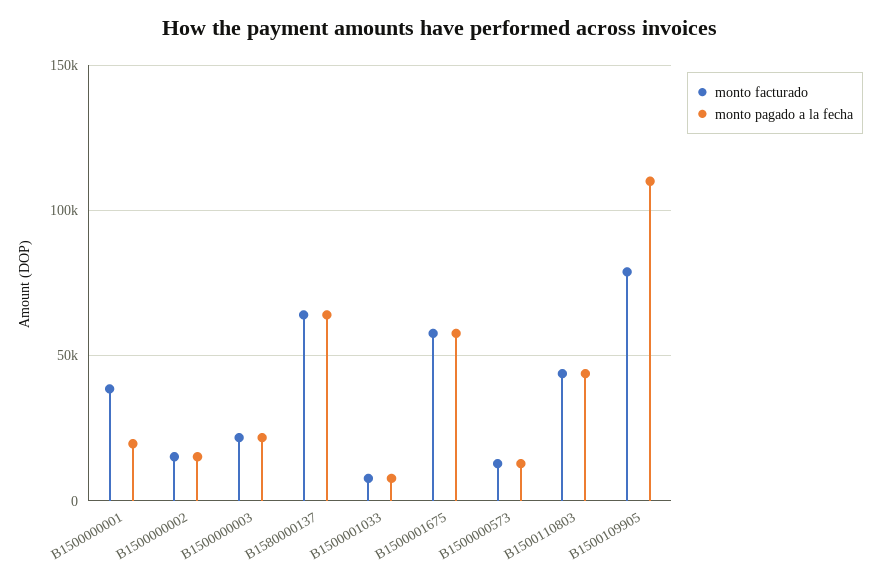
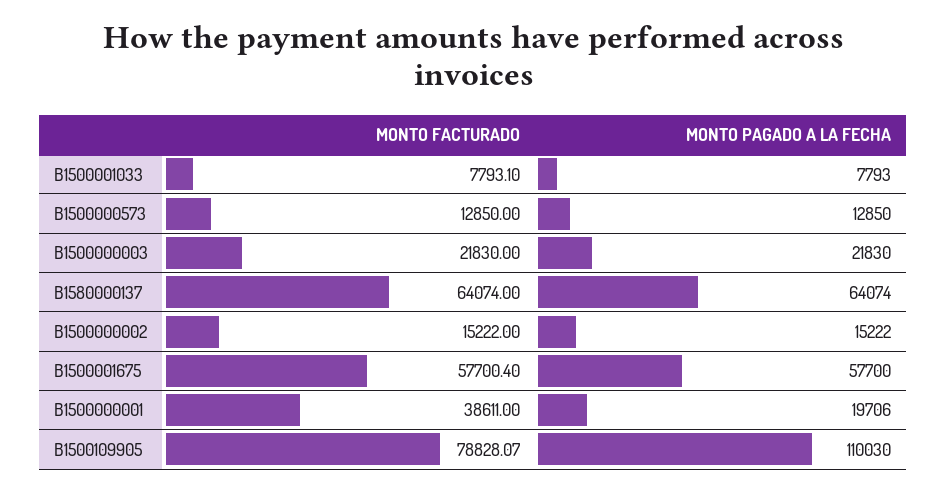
  {
    "monto facturado": {
      "B1500000001": 38611,
      "B1500000002": 15222,
      "B1500000003": 21830,
      "B1580000137": 64074,
      "B1500001033": 7793.1,
      "B1500001675": 57700.4,
      "B1500000573": 12850,
-     "B1500110803": 45000,
      "B1500109905": 78828.07
    },
    "monto pagado a la fecha": {
      "B1500000001": 19706,
      "B1500000002": 15222,
      "B1500000003": 21830,
      "B1580000137": 64074,
      "B1500001033": 7793,
      "B1500001675": 57700,
      "B1500000573": 12850,
-     "B1500110803": 45000,
      "B1500109905": 110030
    }
  }

